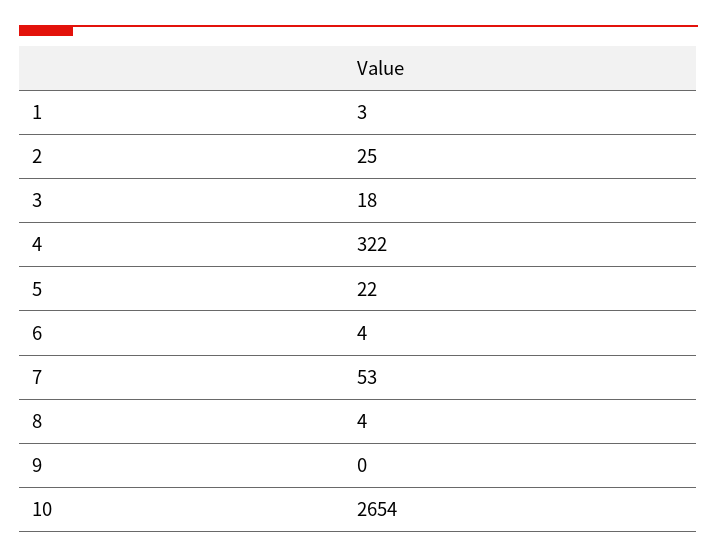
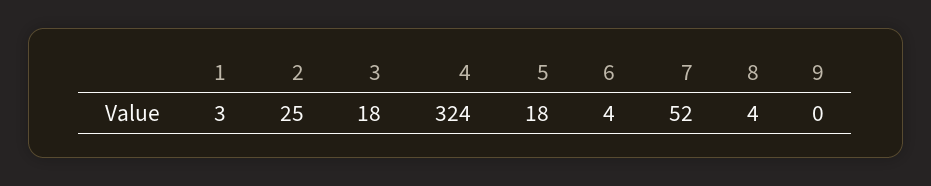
  {
    "1": 3,
    "2": 25,
    "3": 18,
-   "4": 322,
+   "4": 324,
-   "5": 22,
+   "5": 18,
    "6": 4,
-   "7": 53,
+   "7": 52,
    "8": 4,
-   "9": 0,
+   "9": 0
-   "10": 2654
  }

